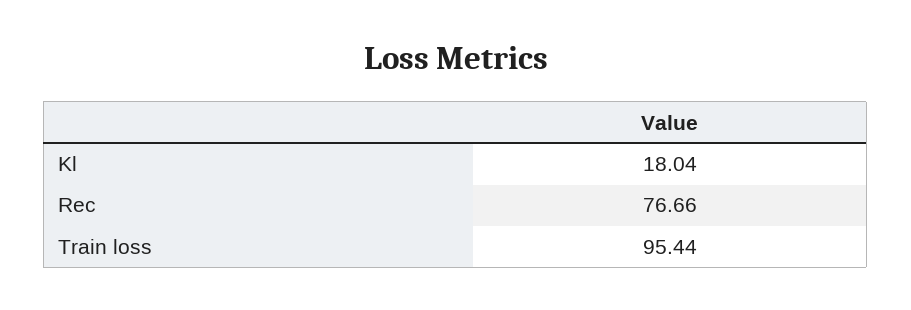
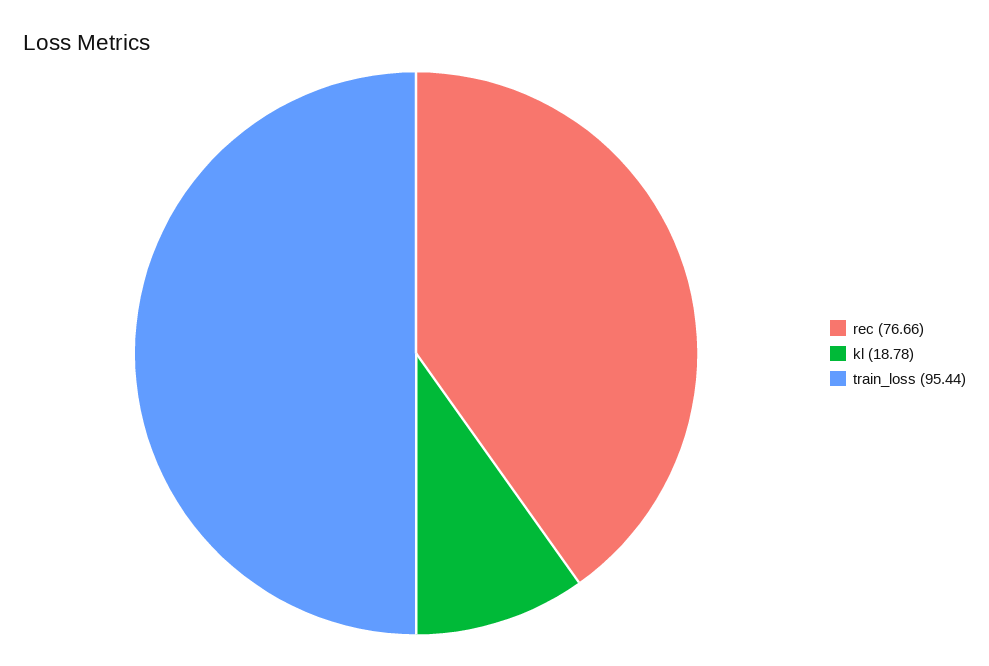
  {
-   "Kl": 18.04,
+   "Kl": 18.78,
    "Rec": 76.66,
    "Train loss": 95.44
  }

